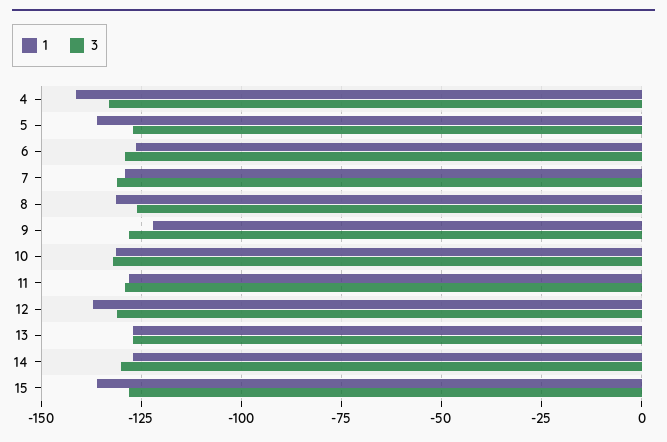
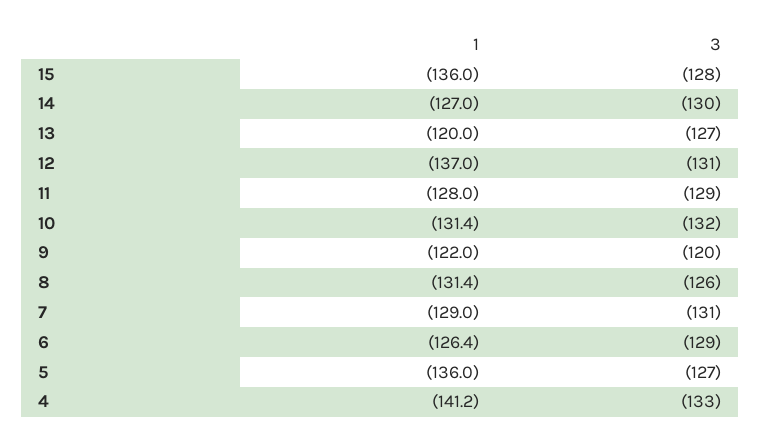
  {
    "1": {
      "4": -141.2,
      "5": -136,
      "6": -126.4,
      "7": -129,
      "8": -131.4,
      "9": -122,
      "10": -131.4,
      "11": -128,
      "12": -137,
-     "13": -127.5,
+     "13": -120,
      "14": -127,
      "15": -136
    },
    "3": {
      "4": -133,
      "5": -127,
      "6": -129,
      "7": -131,
      "8": -126,
-     "9": -127.5,
+     "9": -120,
      "10": -132,
      "11": -129,
      "12": -131,
      "13": -127,
      "14": -130,
      "15": -128
    }
  }

